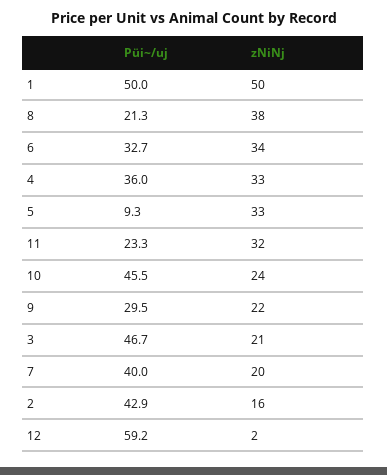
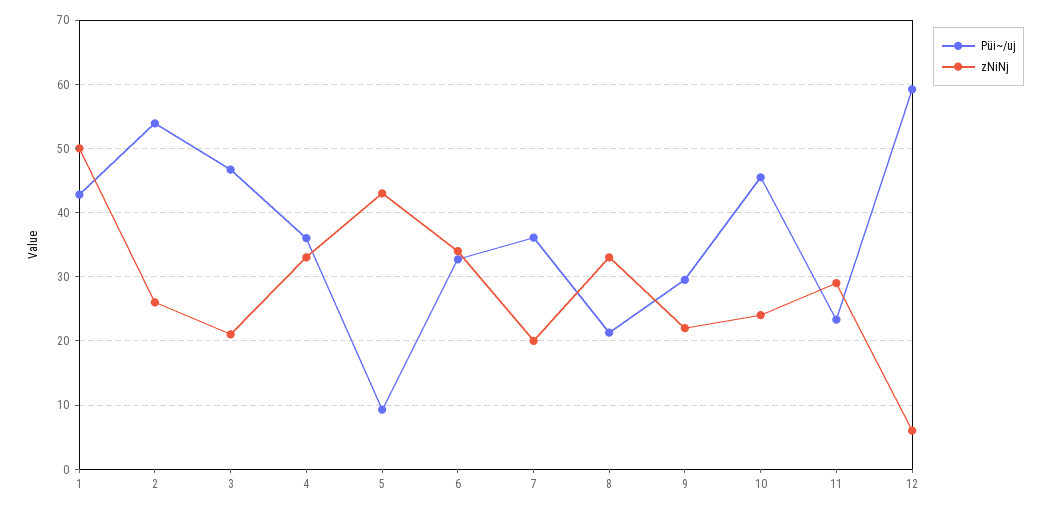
  {
    "Püi~/uj": {
-     "1": 50,
+     "1": 43,
      "8": 21.3,
      "6": 32.7,
      "4": 36,
      "5": 9.3,
      "11": 23.3,
      "10": 45.5,
      "9": 29.5,
      "3": 46.7,
-     "7": 40,
+     "7": 36,
-     "2": 42.9,
+     "2": 54,
      "12": 59.2
    },
    "zNiNj": {
      "1": 50,
-     "8": 38,
+     "8": 33,
      "6": 34,
      "4": 33,
-     "5": 33,
+     "5": 43,
-     "11": 32,
+     "11": 29,
      "10": 24,
      "9": 22,
      "3": 21,
      "7": 20,
-     "2": 16,
+     "2": 26,
-     "12": 2
+     "12": 6
    }
  }

